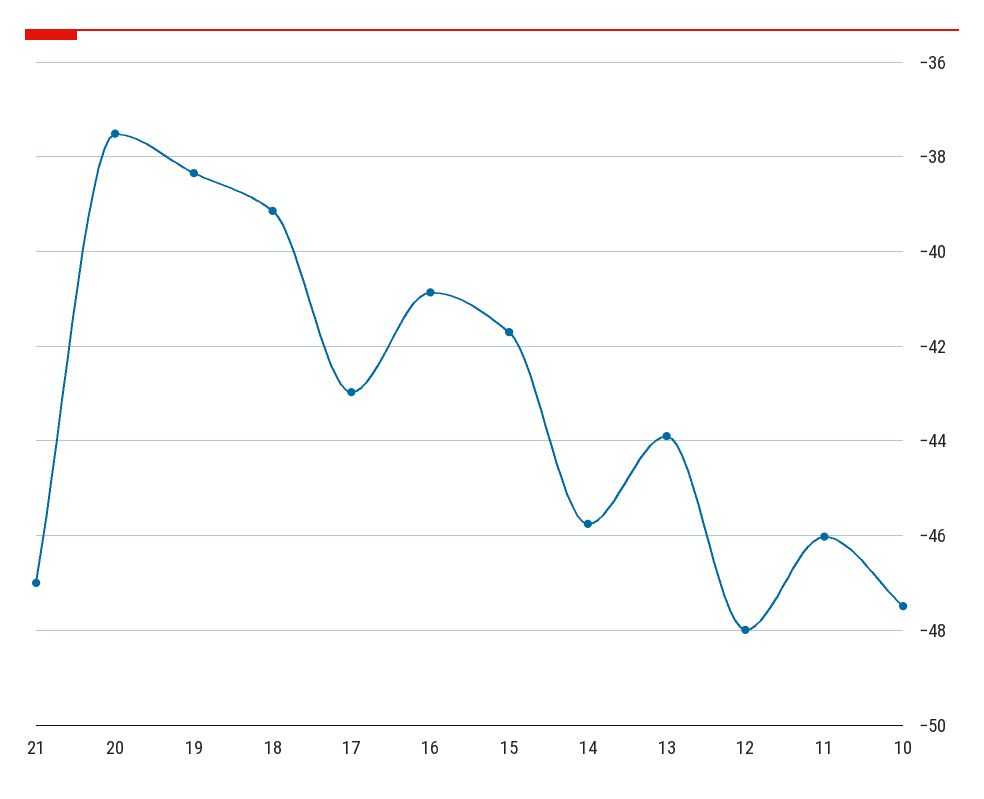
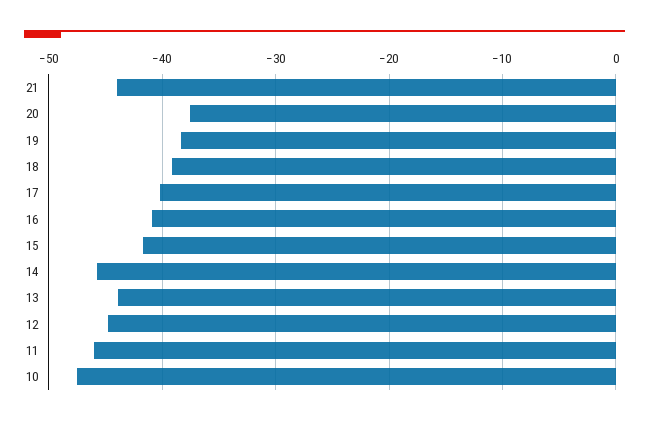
  {
-   "21": -47,
+   "21": -44,
    "20": -37.6,
    "19": -38.4,
    "18": -39.2,
-   "17": -43,
+   "17": -40,
    "16": -40.8,
    "15": -41.8,
    "14": -45.8,
    "13": -44,
-   "12": -48,
+   "12": -45,
    "11": -46,
    "10": -47.4
  }

